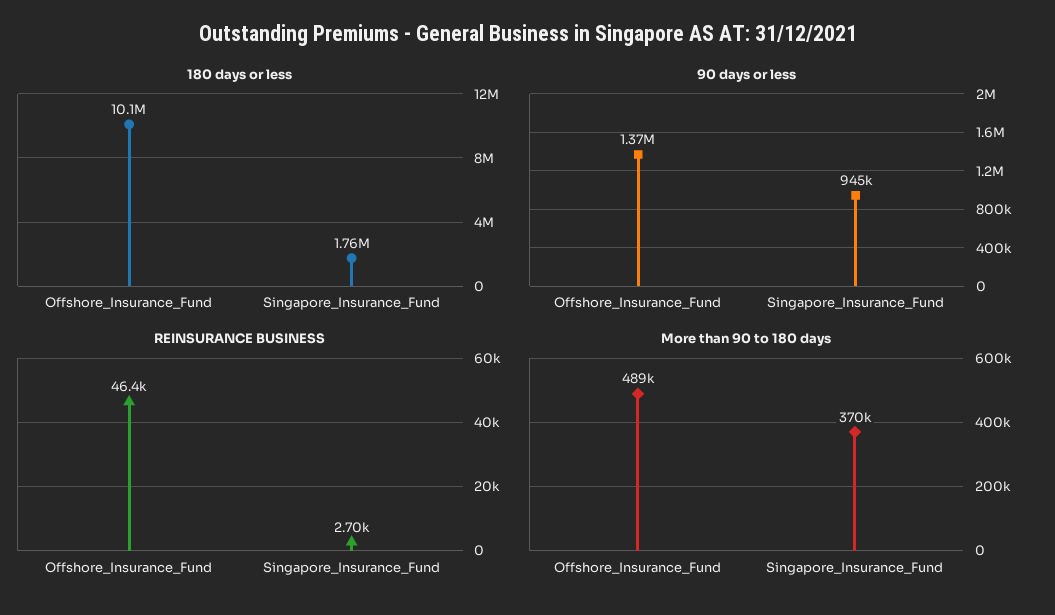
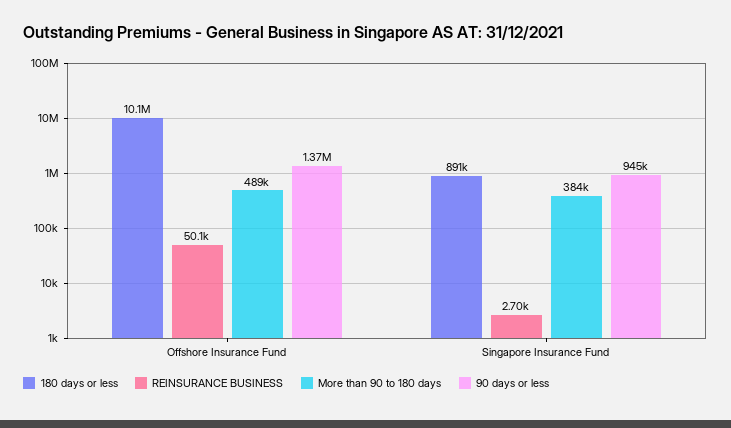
  {
    "180 days or less": {
      "Offshore_Insurance_Fund": 10100000,
-     "Singapore_Insurance_Fund": 1760000
+     "Singapore_Insurance_Fund": 891000
    },
    "90 days or less": {
      "Offshore_Insurance_Fund": 1370000,
      "Singapore_Insurance_Fund": 945000
    },
    "REINSURANCE BUSINESS": {
-     "Offshore_Insurance_Fund": 46400,
+     "Offshore_Insurance_Fund": 50100,
      "Singapore_Insurance_Fund": 2700
    },
    "More than 90 to 180 days": {
      "Offshore_Insurance_Fund": 489000,
-     "Singapore_Insurance_Fund": 370000
+     "Singapore_Insurance_Fund": 384000
    }
  }

